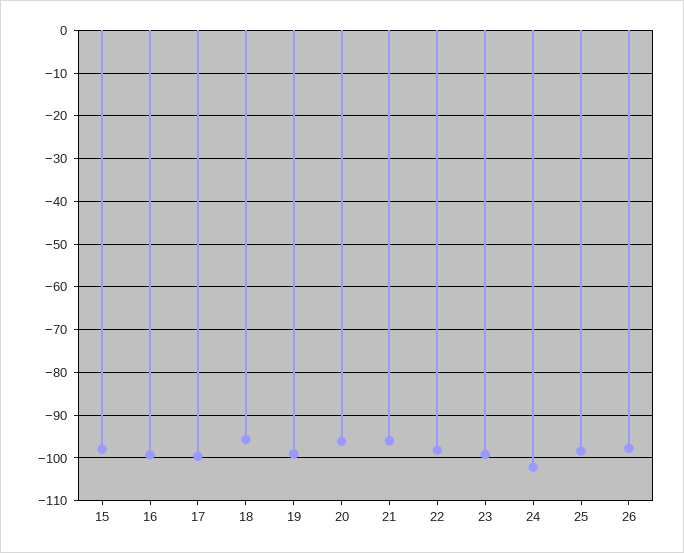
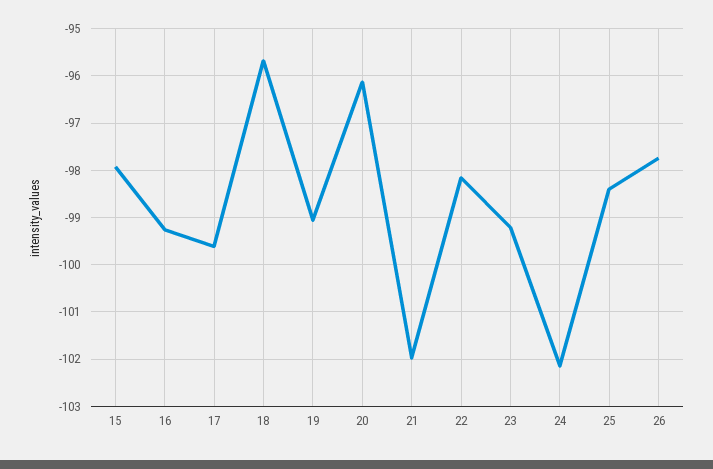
  {
    "15": -98,
    "16": -99.2,
    "17": -99.6,
    "18": -95.6,
    "19": -99,
    "20": -96.2,
-   "21": -96,
+   "21": -102,
    "22": -98.2,
    "23": -99.2,
    "24": -102.2,
    "25": -98.4,
    "26": -97.8
  }

